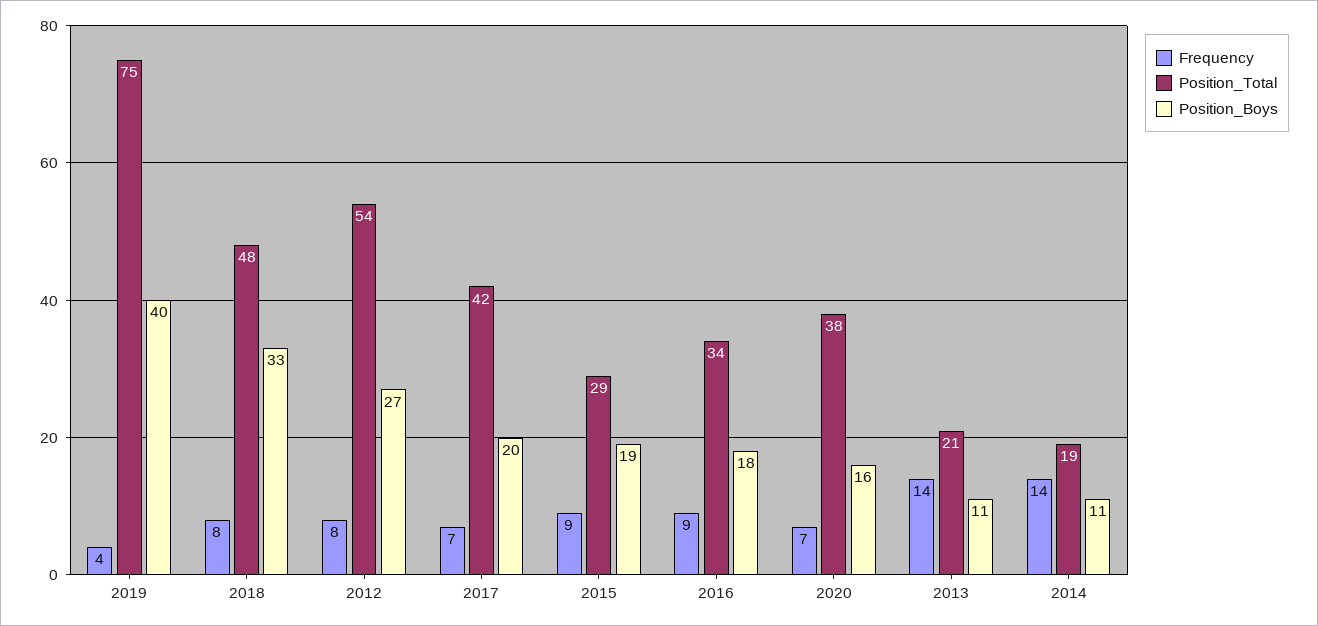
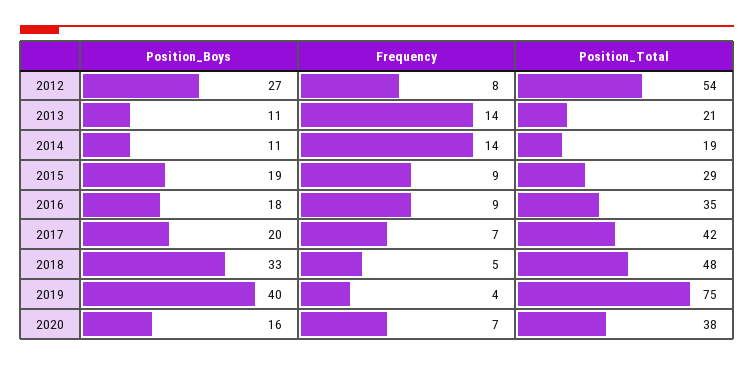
  {
    "Frequency": {
      "2019": 4,
-     "2018": 8,
+     "2018": 5,
      "2012": 8,
      "2017": 7,
      "2015": 9,
      "2016": 9,
      "2020": 7,
      "2013": 14,
      "2014": 14
    },
    "Position_Total": {
      "2019": 75,
      "2018": 48,
      "2012": 54,
      "2017": 42,
      "2015": 29,
-     "2016": 34,
+     "2016": 35,
      "2020": 38,
      "2013": 21,
      "2014": 19
    },
    "Position_Boys": {
      "2019": 40,
      "2018": 33,
      "2012": 27,
      "2017": 20,
      "2015": 19,
      "2016": 18,
      "2020": 16,
      "2013": 11,
      "2014": 11
    }
  }

